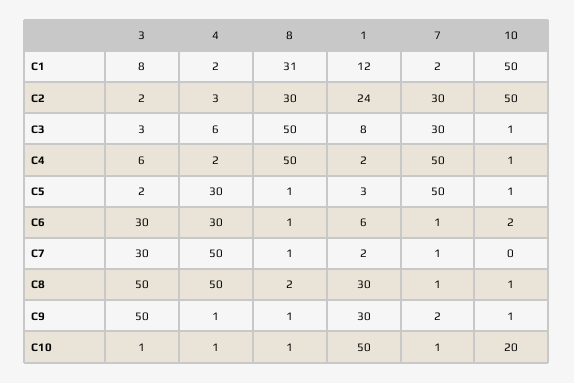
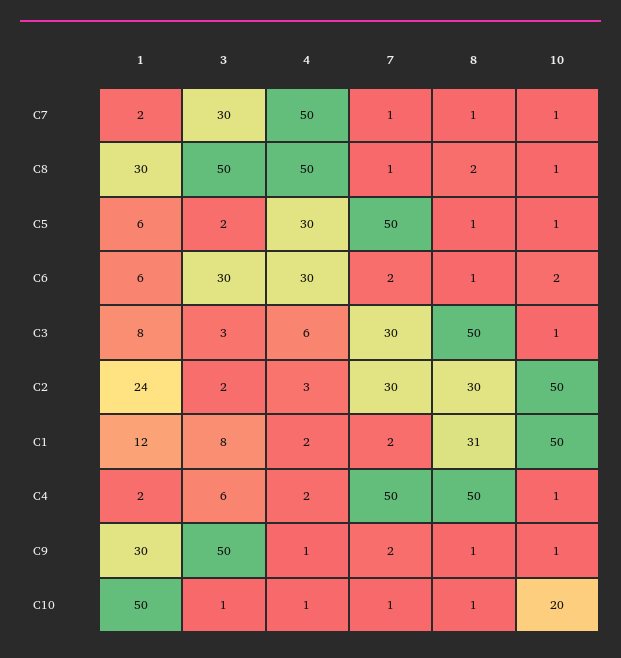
  {
    "3": {
      "C1": 8,
      "C2": 2,
      "C3": 3,
      "C4": 6,
      "C5": 2,
      "C6": 30,
      "C7": 30,
      "C8": 50,
      "C9": 50,
      "C10": 1
    },
    "4": {
      "C1": 2,
      "C2": 3,
      "C3": 6,
      "C4": 2,
      "C5": 30,
      "C6": 30,
      "C7": 50,
      "C8": 50,
      "C9": 1,
      "C10": 1
    },
    "8": {
      "C1": 31,
      "C2": 30,
      "C3": 50,
      "C4": 50,
      "C5": 1,
      "C6": 1,
      "C7": 1,
      "C8": 2,
      "C9": 1,
      "C10": 1
    },
    "1": {
      "C1": 12,
      "C2": 24,
      "C3": 8,
      "C4": 2,
-     "C5": 3,
+     "C5": 6,
      "C6": 6,
      "C7": 2,
      "C8": 30,
      "C9": 30,
      "C10": 50
    },
    "7": {
      "C1": 2,
      "C2": 30,
      "C3": 30,
      "C4": 50,
      "C5": 50,
-     "C6": 1,
+     "C6": 2,
      "C7": 1,
      "C8": 1,
      "C9": 2,
      "C10": 1
    },
    "10": {
      "C1": 50,
      "C2": 50,
      "C3": 1,
      "C4": 1,
      "C5": 1,
      "C6": 2,
-     "C7": 0,
+     "C7": 1,
      "C8": 1,
      "C9": 1,
      "C10": 20
    }
  }

